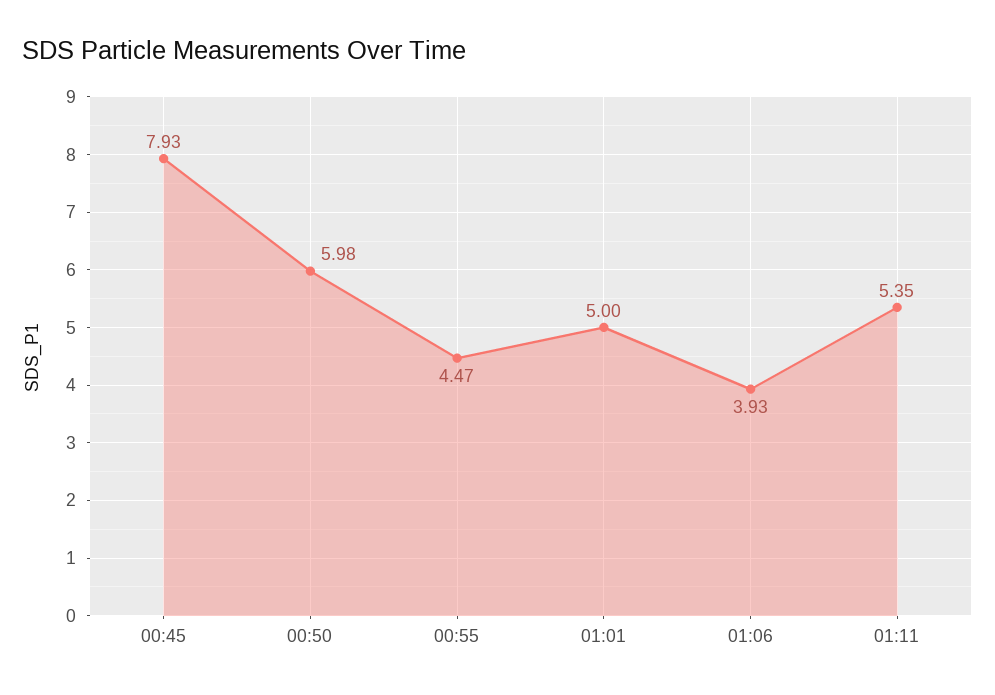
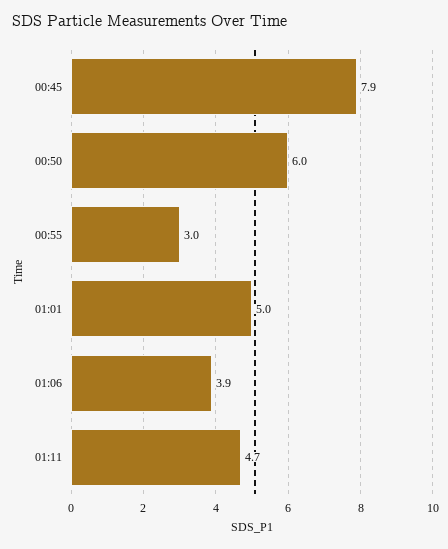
  {
    "00:45": 7.93,
    "00:50": 5.98,
-   "00:55": 4.47,
+   "00:55": 3,
    "01:01": 5,
    "01:06": 3.93,
-   "01:11": 5.35
+   "01:11": 4.7
  }

